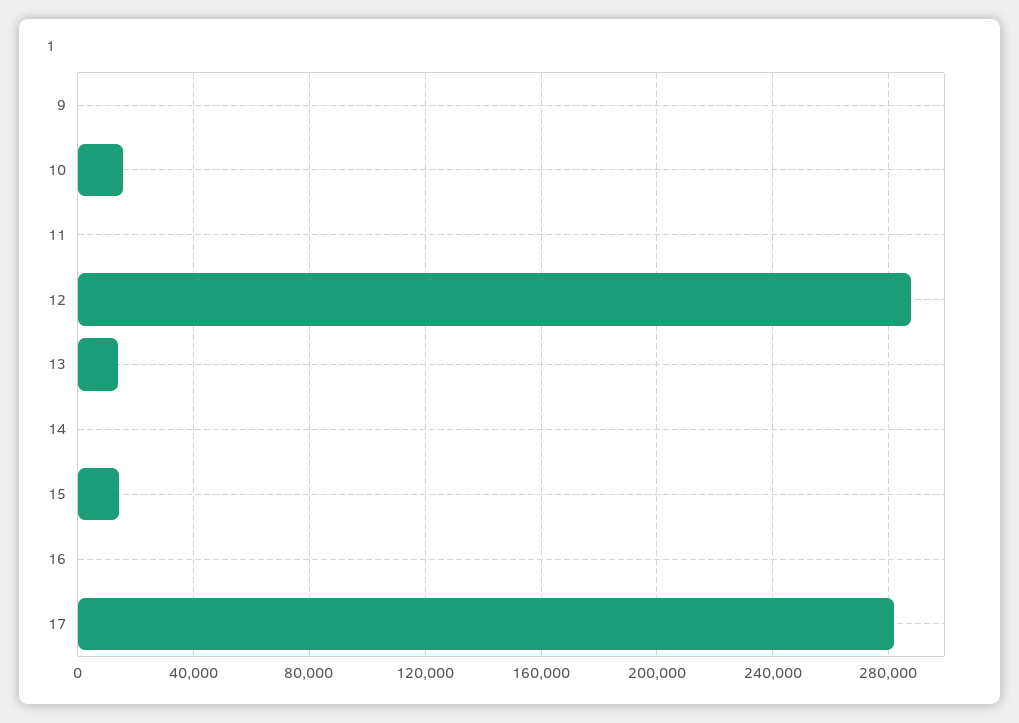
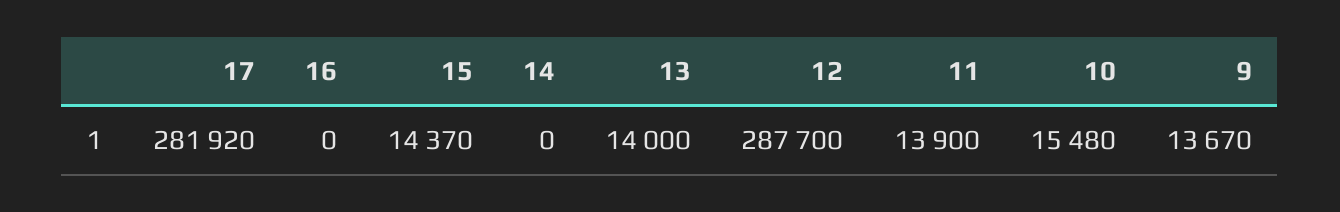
  {
-   "9": 0,
+   "9": 13670,
    "10": 15480,
-   "11": 0,
+   "11": 13900,
    "12": 287700,
    "13": 14000,
    "14": 0,
    "15": 14370,
    "16": 0,
    "17": 281920
  }

